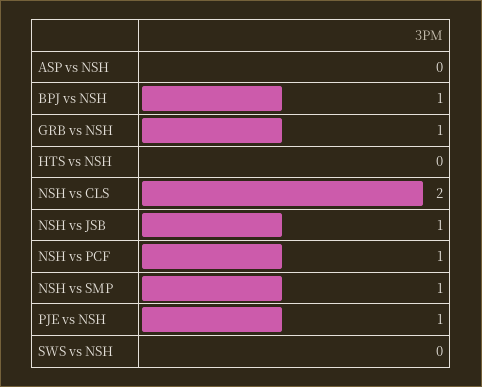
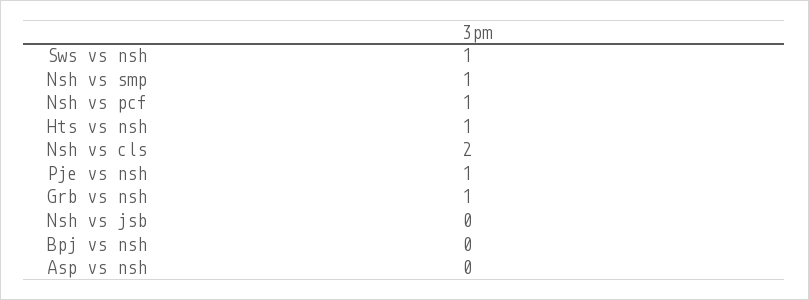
  {
    "ASP vs NSH": 0,
-   "BPJ vs NSH": 1,
+   "BPJ vs NSH": 0,
    "GRB vs NSH": 1,
-   "HTS vs NSH": 0,
+   "HTS vs NSH": 1,
    "NSH vs CLS": 2,
-   "NSH vs JSB": 1,
+   "NSH vs JSB": 0,
    "NSH vs PCF": 1,
    "NSH vs SMP": 1,
    "PJE vs NSH": 1,
-   "SWS vs NSH": 0
+   "SWS vs NSH": 1
  }

